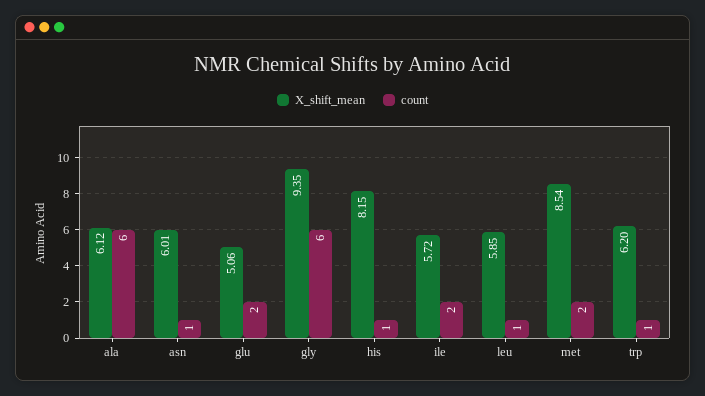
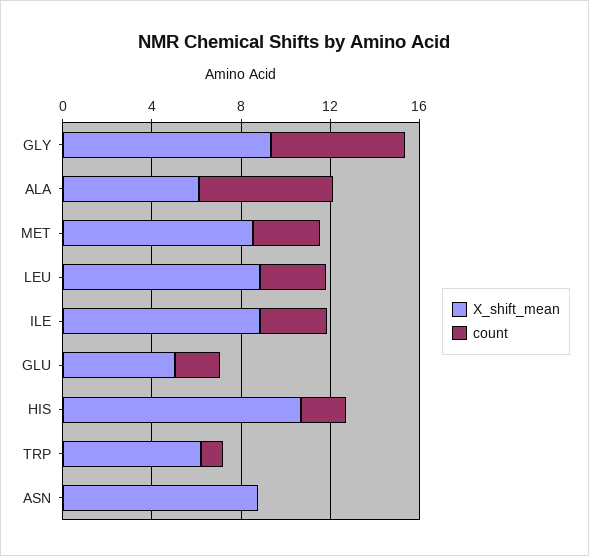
  {
    "X_shift_mean": {
      "ala": 6.12,
-     "asn": 6.01,
+     "asn": 9,
      "glu": 5.06,
      "gly": 9.35,
-     "his": 8.15,
+     "his": 11,
-     "ile": 5.72,
+     "ile": 9,
-     "leu": 5.85,
+     "leu": 9,
      "met": 8.54,
      "trp": 6.2
    },
    "count": {
      "ala": 6,
-     "asn": 1,
+     "asn": 0,
      "glu": 2,
      "gly": 6,
-     "his": 1,
+     "his": 2,
-     "ile": 2,
+     "ile": 3,
-     "leu": 1,
+     "leu": 3,
-     "met": 2,
+     "met": 3,
      "trp": 1
    }
  }

